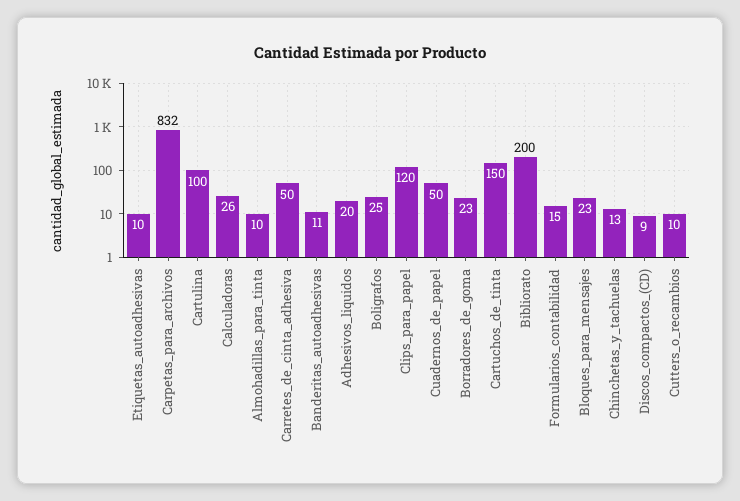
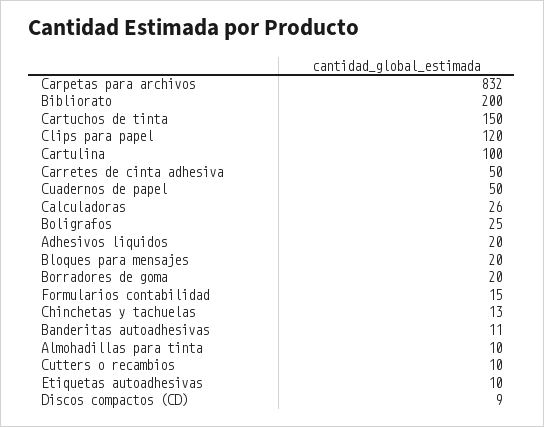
  {
    "Etiquetas_autoadhesivas": 10,
    "Carpetas_para_archivos": 832,
    "Cartulina": 100,
    "Calculadoras": 26,
    "Almohadillas_para_tinta": 10,
    "Carretes_de_cinta_adhesiva": 50,
    "Banderitas_autoadhesivas": 11,
    "Adhesivos_liquidos": 20,
    "Boligrafos": 25,
    "Clips_para_papel": 120,
    "Cuadernos_de_papel": 50,
-   "Borradores_de_goma": 23,
+   "Borradores_de_goma": 20,
    "Cartuchos_de_tinta": 150,
    "Bibliorato": 200,
    "Formularios_contabilidad": 15,
-   "Bloques_para_mensajes": 23,
+   "Bloques_para_mensajes": 20,
    "Chinchetas_y_tachuelas": 13,
    "Discos_compactos_(CD)": 9,
    "Cutters_o_recambios": 10
  }

